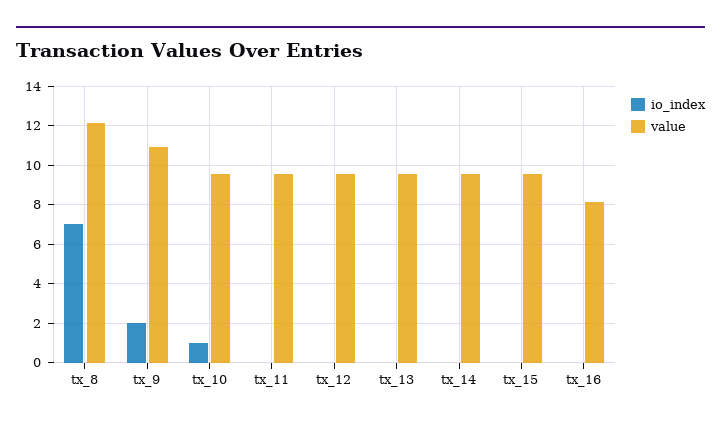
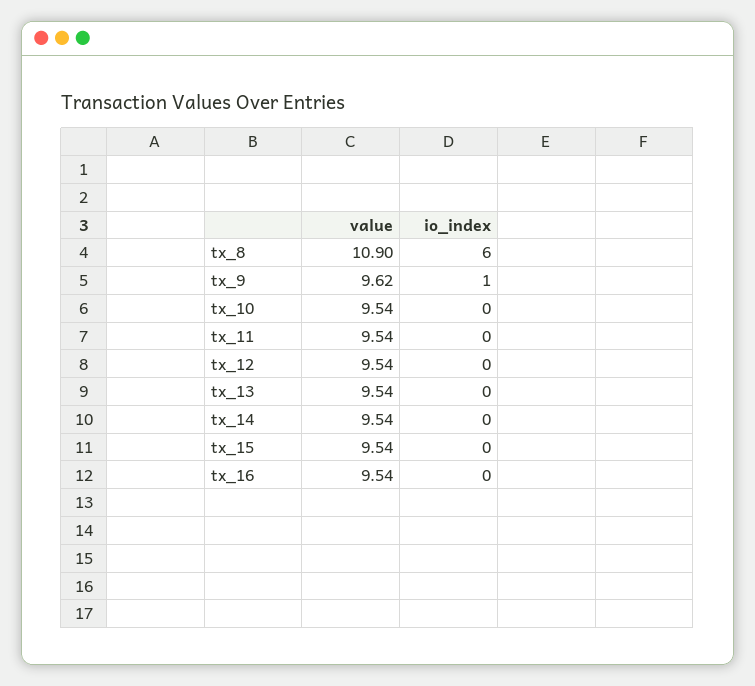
  {
    "io_index": {
-     "tx_8": 7,
+     "tx_8": 6,
-     "tx_9": 2,
+     "tx_9": 1,
-     "tx_10": 1,
+     "tx_10": 0,
      "tx_11": 0,
      "tx_12": 0,
      "tx_13": 0,
      "tx_14": 0,
      "tx_15": 0,
      "tx_16": 0
    },
    "value": {
-     "tx_8": 12,
+     "tx_8": 10.9,
-     "tx_9": 11,
+     "tx_9": 9.62,
      "tx_10": 9.54,
      "tx_11": 9.54,
      "tx_12": 9.54,
      "tx_13": 9.54,
      "tx_14": 9.54,
      "tx_15": 9.54,
-     "tx_16": 8
+     "tx_16": 9.54
    }
  }

